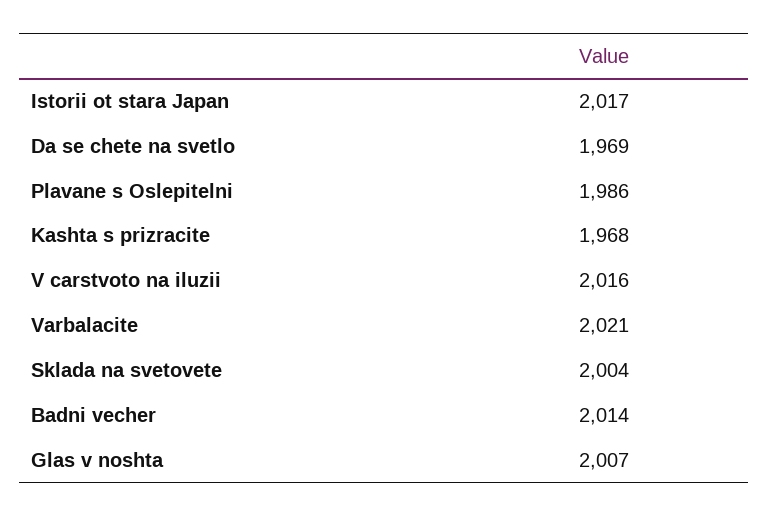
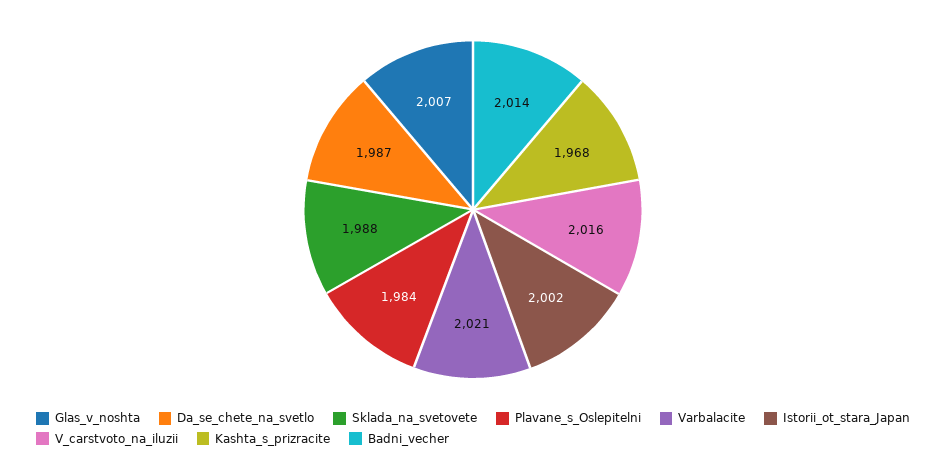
  {
-   "Istorii ot stara Japan": 2017,
+   "Istorii ot stara Japan": 2002,
-   "Da se chete na svetlo": 1969,
+   "Da se chete na svetlo": 1987,
-   "Plavane s Oslepitelni": 1986,
+   "Plavane s Oslepitelni": 1984,
    "Kashta s prizracite": 1968,
    "V carstvoto na iluzii": 2016,
    "Varbalacite": 2021,
-   "Sklada na svetovete": 2004,
+   "Sklada na svetovete": 1988,
    "Badni vecher": 2014,
    "Glas v noshta": 2007
  }

